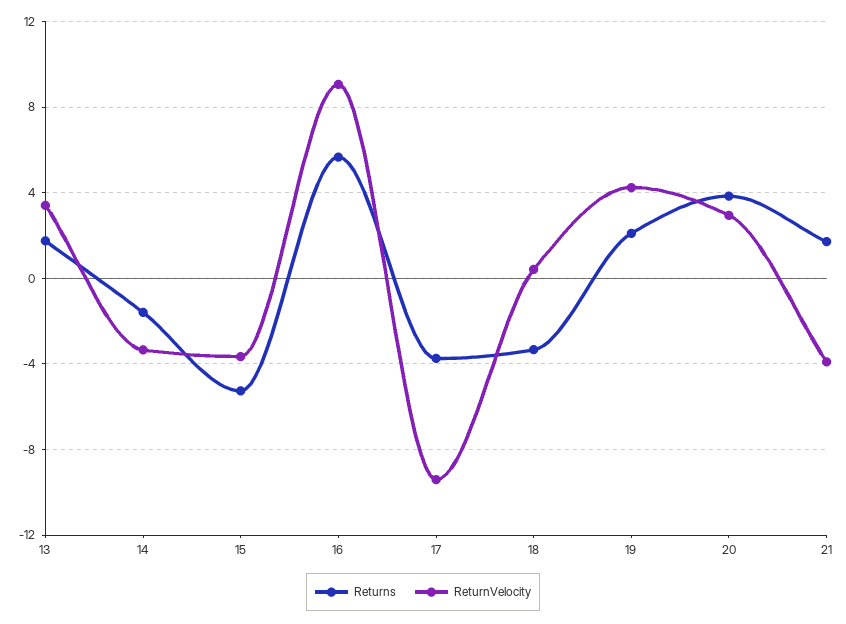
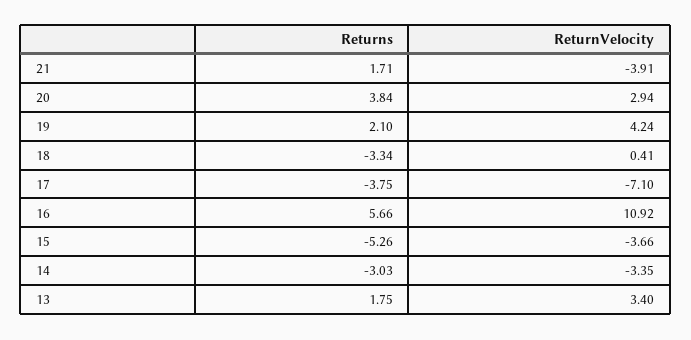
  {
    "Returns": {
      "13": 1.75,
-     "14": -1.5,
+     "14": -3.03,
      "15": -5.26,
      "16": 5.66,
      "17": -3.75,
      "18": -3.34,
      "19": 2.1,
      "20": 3.84,
      "21": 1.71
    },
    "ReturnVelocity": {
      "13": 3.4,
      "14": -3.35,
      "15": -3.66,
-     "16": 9,
+     "16": 10.92,
-     "17": -9.5,
+     "17": -7.1,
      "18": 0.41,
      "19": 4.24,
      "20": 2.94,
      "21": -3.91
    }
  }

